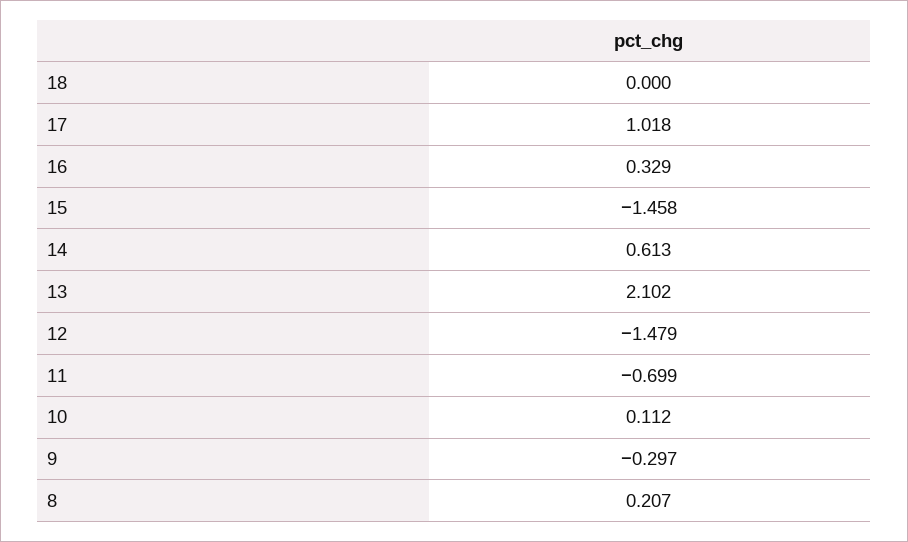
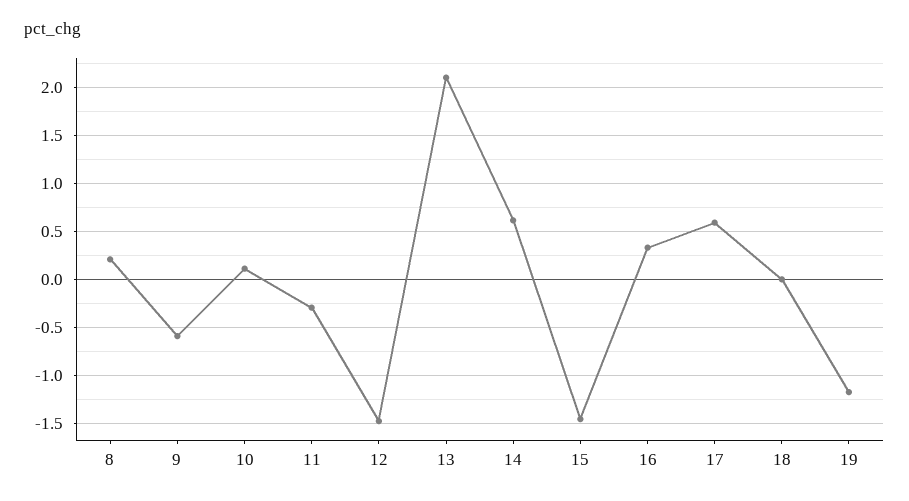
  {
    "18": 0,
-   "17": 1.018,
+   "17": 0.6,
    "16": 0.329,
    "15": -1.458,
    "14": 0.613,
    "13": 2.102,
    "12": -1.479,
-   "11": -0.699,
+   "11": -0.3,
    "10": 0.112,
-   "9": -0.297,
+   "9": -0.6,
-   "8": 0.207
+   "8": 0.207,
+   "19": -1.2
  }

